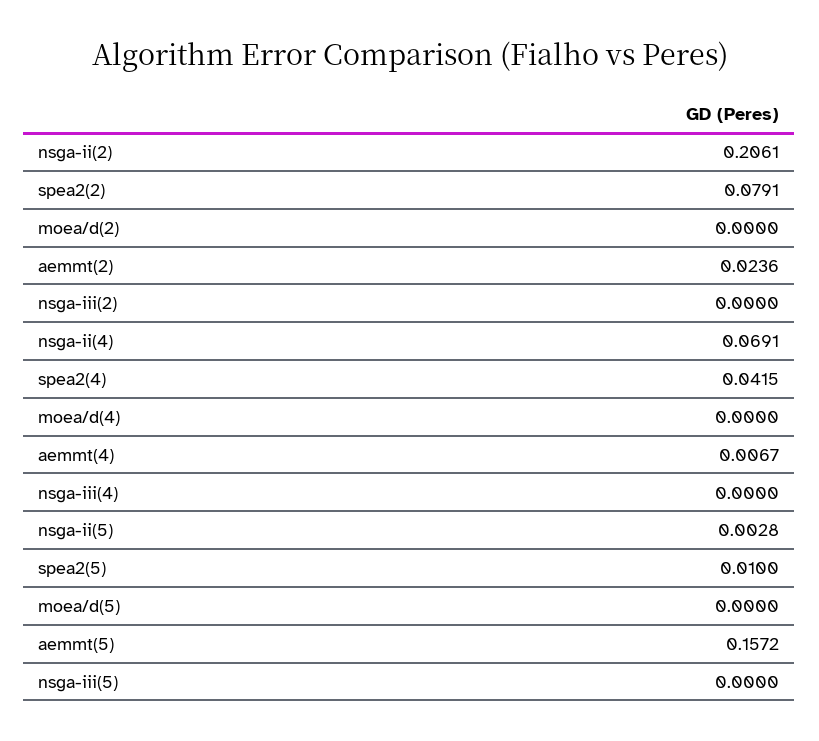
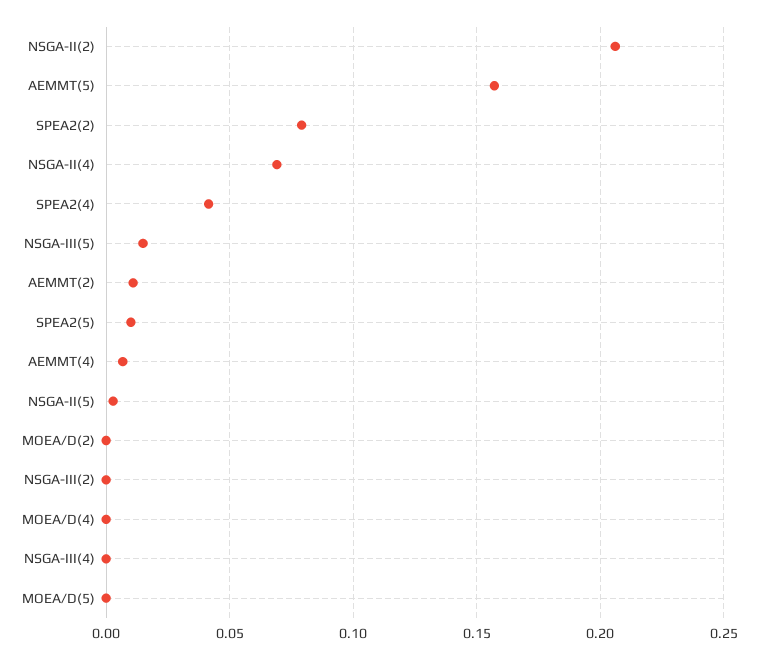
  {
    "nsga-ii(2)": 0.2061,
    "spea2(2)": 0.0791,
    "moea/d(2)": 0,
-   "aemmt(2)": 0.0236,
+   "aemmt(2)": 0.01,
    "nsga-iii(2)": 0,
    "nsga-ii(4)": 0.0691,
    "spea2(4)": 0.0415,
    "moea/d(4)": 0,
    "aemmt(4)": 0.0067,
    "nsga-iii(4)": 0,
    "nsga-ii(5)": 0.0028,
    "spea2(5)": 0.01,
    "moea/d(5)": 0,
    "aemmt(5)": 0.1572,
-   "nsga-iii(5)": 0
+   "nsga-iii(5)": 0.015
  }

